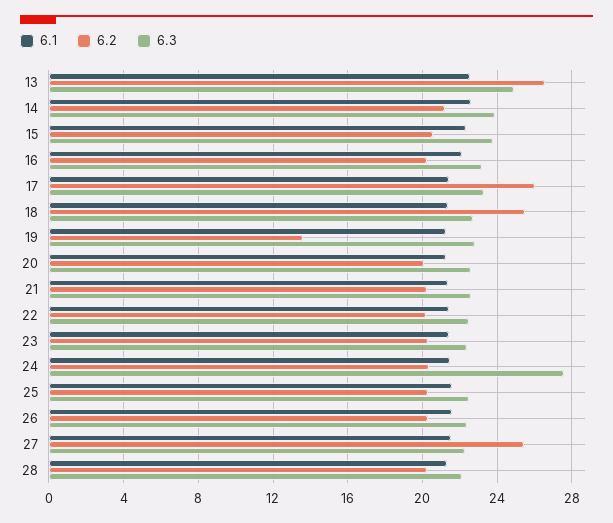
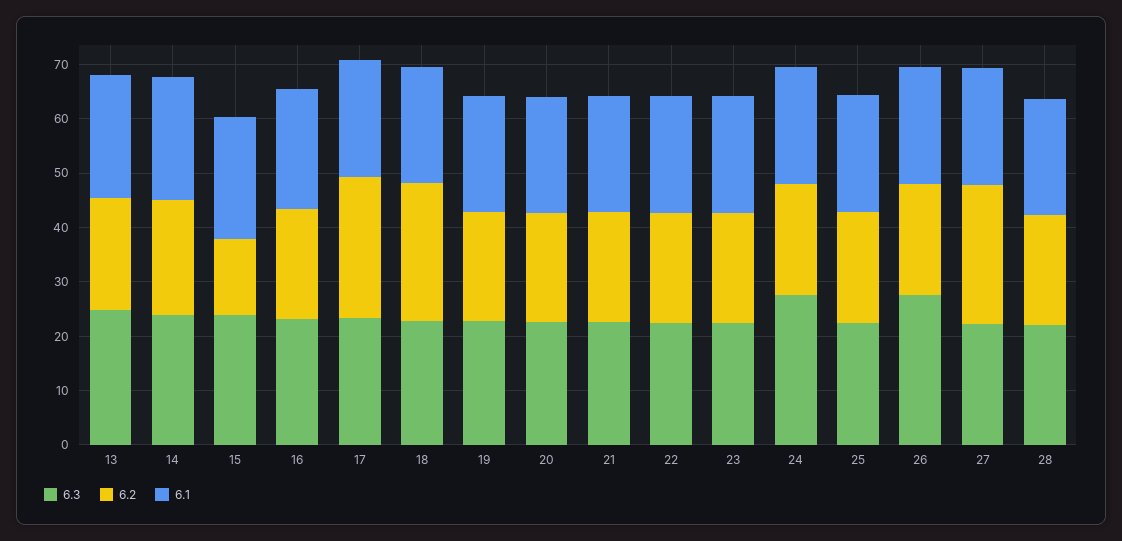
  {
    "6.1": {
      "13": 22.5,
      "14": 22.5,
      "15": 22.5,
      "16": 22,
      "17": 21.5,
      "18": 21.5,
      "19": 21.5,
      "20": 21.5,
      "21": 21.5,
      "22": 21.5,
      "23": 21.5,
      "24": 21.5,
      "25": 21.5,
      "26": 21.5,
      "27": 21.5,
      "28": 21.5
    },
    "6.2": {
-     "13": 26.5,
+     "13": 20,
      "14": 21,
-     "15": 20.5,
+     "15": 14,
      "16": 20,
      "17": 26,
      "18": 25.5,
-     "19": 13.5,
+     "19": 20,
      "20": 20,
      "21": 20.5,
      "22": 20,
      "23": 20.5,
      "24": 20.5,
      "25": 20.5,
      "26": 20.5,
      "27": 25.5,
      "28": 20
    },
    "6.3": {
      "13": 25,
      "14": 24,
      "15": 24,
      "16": 23,
      "17": 23.5,
      "18": 22.5,
      "19": 23,
      "20": 22.5,
      "21": 22.5,
      "22": 22.5,
      "23": 22.5,
      "24": 27.5,
      "25": 22.5,
-     "26": 22.5,
+     "26": 28,
      "27": 22.5,
      "28": 22
    }
  }

